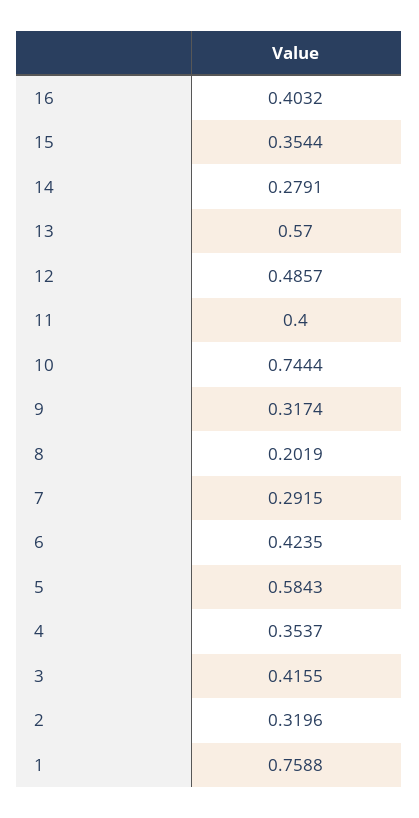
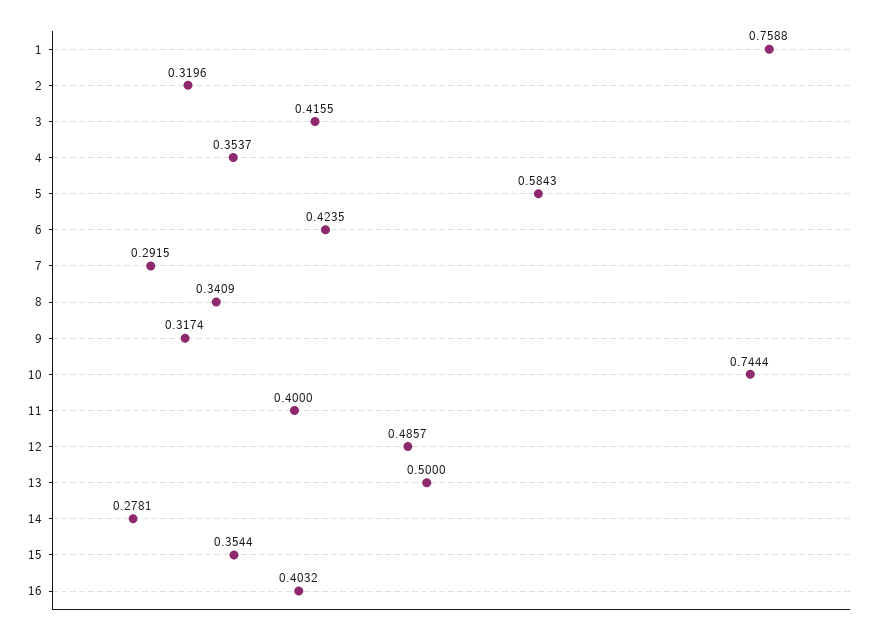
  {
    "16": 0.4032,
    "15": 0.3544,
-   "14": 0.2791,
+   "14": 0.2781,
-   "13": 0.57,
+   "13": 0.5,
    "12": 0.4857,
    "11": 0.4,
    "10": 0.7444,
    "9": 0.3174,
-   "8": 0.2019,
+   "8": 0.3409,
    "7": 0.2915,
    "6": 0.4235,
    "5": 0.5843,
    "4": 0.3537,
    "3": 0.4155,
    "2": 0.3196,
    "1": 0.7588
  }

